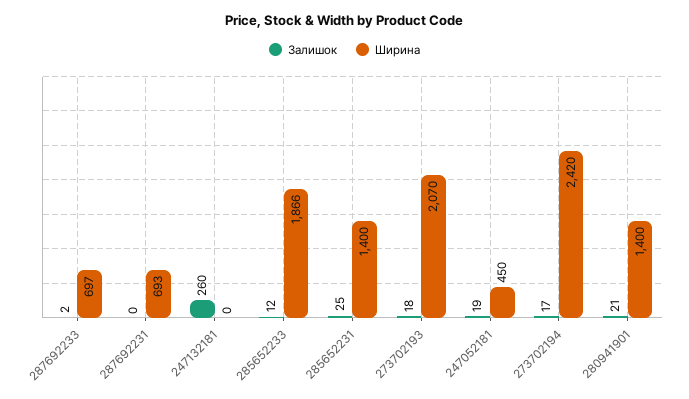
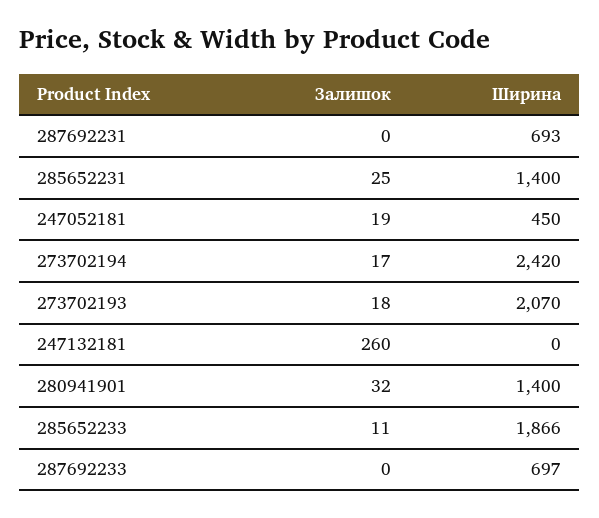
  {
    "Залишок": {
-     "287692233": 2,
+     "287692233": 0,
      "287692231": 0,
      "247132181": 260,
-     "285652233": 12,
+     "285652233": 11,
      "285652231": 25,
      "273702193": 18,
      "247052181": 19,
      "273702194": 17,
-     "280941901": 21
+     "280941901": 32
    },
    "Ширина": {
      "287692233": 697,
      "287692231": 693,
      "247132181": 0,
      "285652233": 1866,
      "285652231": 1400,
      "273702193": 2070,
      "247052181": 450,
      "273702194": 2420,
      "280941901": 1400
    }
  }

